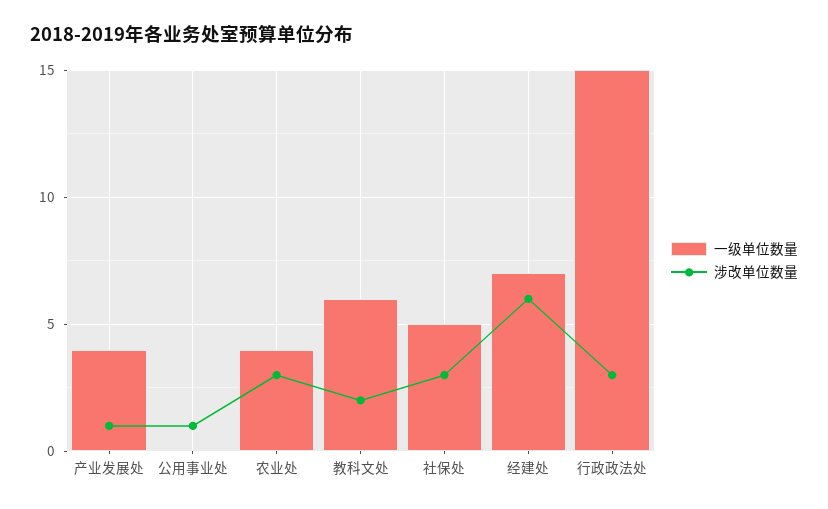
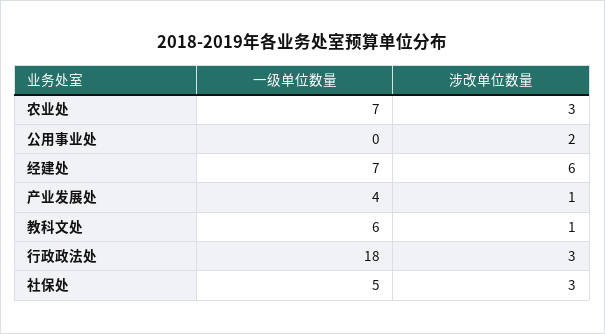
  {
    "一级单位数量": {
      "产业发展处": 4,
      "公用事业处": 0,
-     "农业处": 4,
+     "农业处": 7,
      "教科文处": 6,
      "社保处": 5,
      "经建处": 7,
-     "行政政法处": 15
+     "行政政法处": 18
    },
    "涉改单位数量": {
      "产业发展处": 1,
-     "公用事业处": 1,
+     "公用事业处": 2,
      "农业处": 3,
-     "教科文处": 2,
+     "教科文处": 1,
      "社保处": 3,
      "经建处": 6,
      "行政政法处": 3
    }
  }

